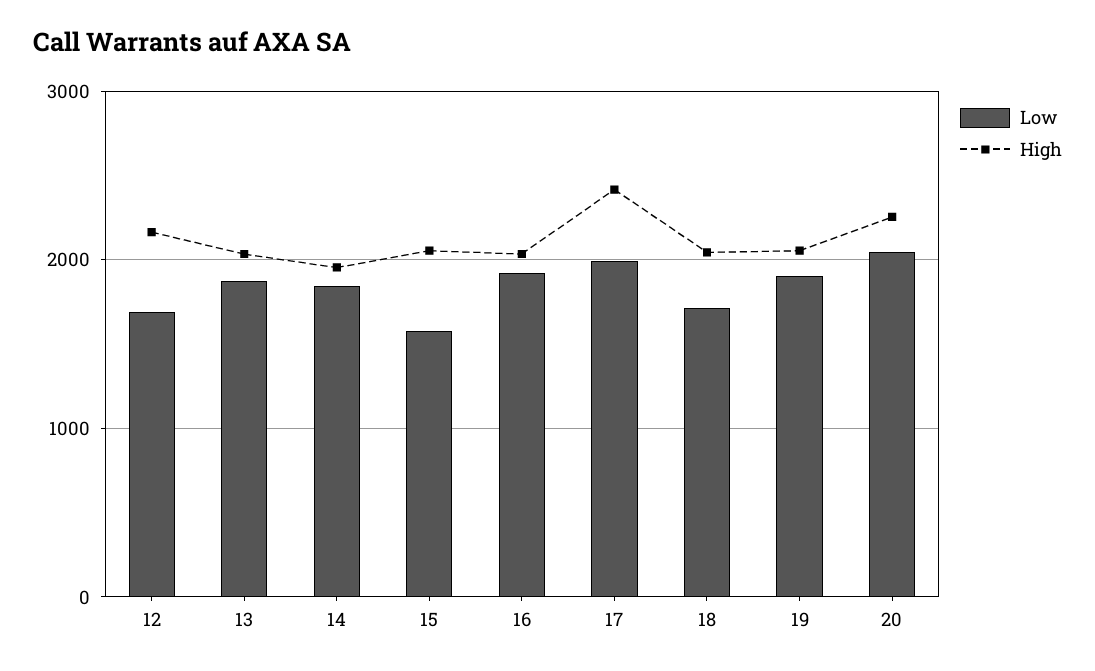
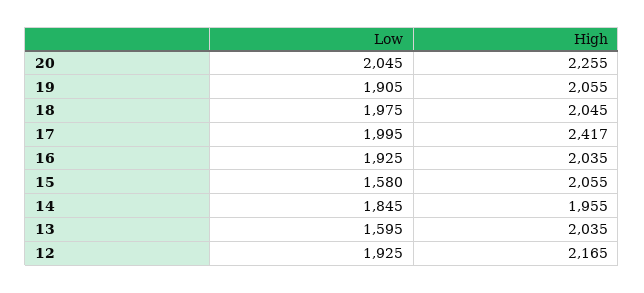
  {
    "Low": {
-     "12": 1700,
+     "12": 1925,
-     "13": 1900,
+     "13": 1595,
      "14": 1845,
      "15": 1580,
      "16": 1925,
      "17": 1995,
-     "18": 1700,
+     "18": 1975,
      "19": 1905,
      "20": 2045
    },
    "High": {
      "12": 2165,
      "13": 2035,
      "14": 1955,
      "15": 2055,
      "16": 2035,
      "17": 2417,
      "18": 2045,
      "19": 2055,
      "20": 2255
    }
  }

